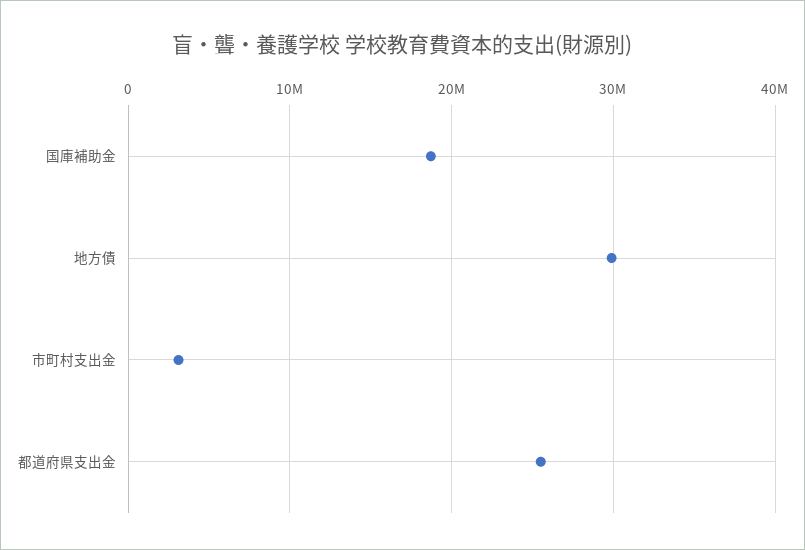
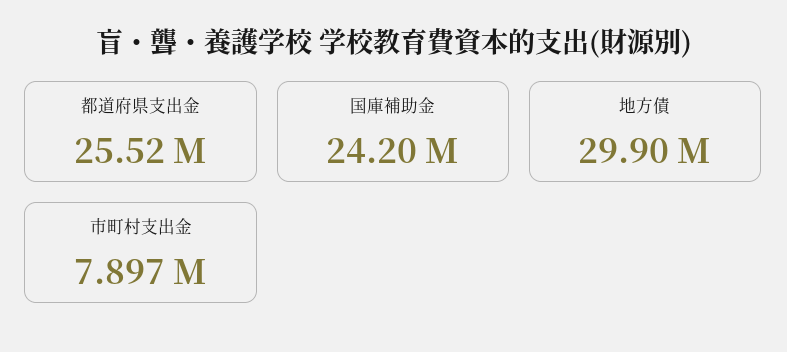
  {
-   "国庫補助金": 19000000,
+   "国庫補助金": 24200000,
    "地方債": 29900000,
-   "市町村支出金": 3000000,
+   "市町村支出金": 7897000,
    "都道府県支出金": 25520000
  }

